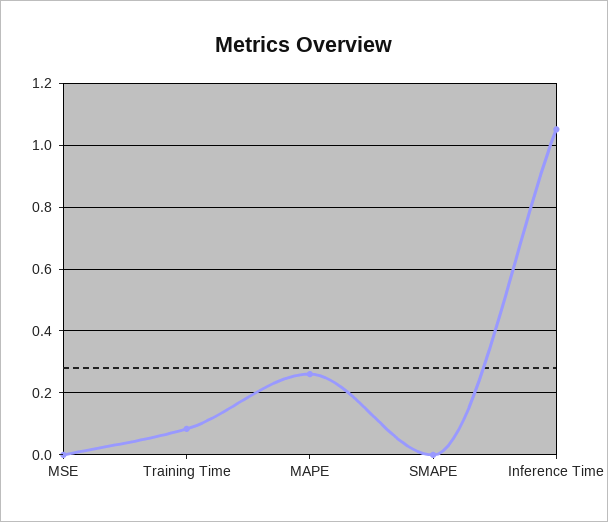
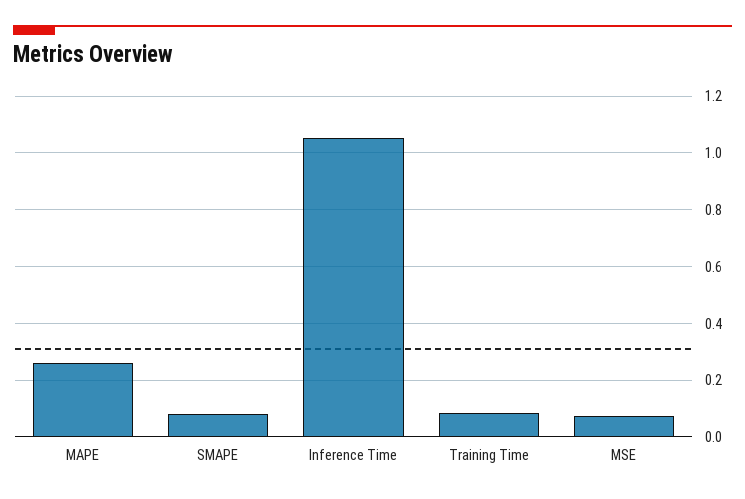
  {
-   "MSE": 0,
+   "MSE": 0.075,
    "Training Time": 0.08,
    "MAPE": 0.26,
-   "SMAPE": 0,
+   "SMAPE": 0.075,
    "Inference Time": 1.06
  }

